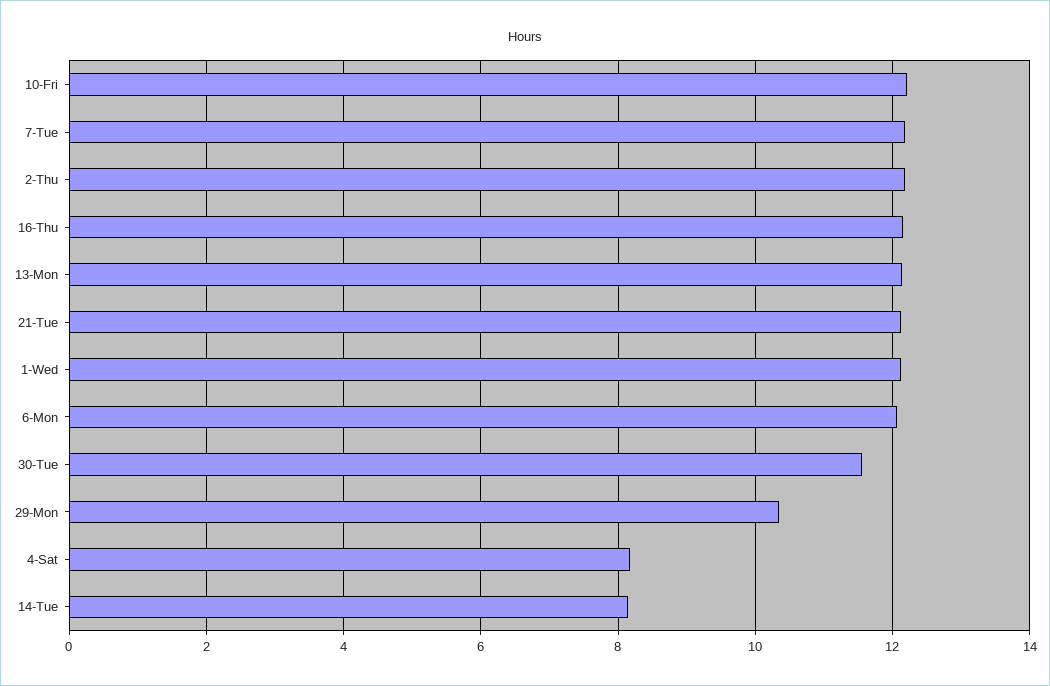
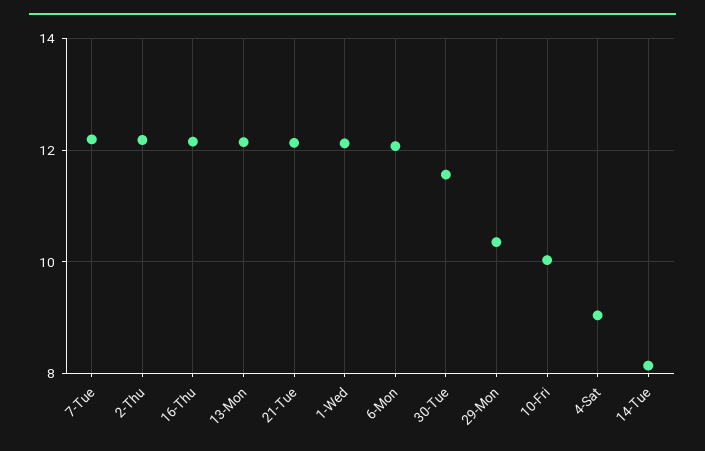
  {
-   "10-Fri": 12.2,
+   "10-Fri": 10,
    "7-Tue": 12.2,
    "2-Thu": 12.2,
    "16-Thu": 12.2,
    "13-Mon": 12.2,
    "21-Tue": 12.2,
    "1-Wed": 12.2,
    "6-Mon": 12,
    "30-Tue": 11.6,
    "29-Mon": 10.4,
-   "4-Sat": 8.2,
+   "4-Sat": 9,
    "14-Tue": 8.2
  }

